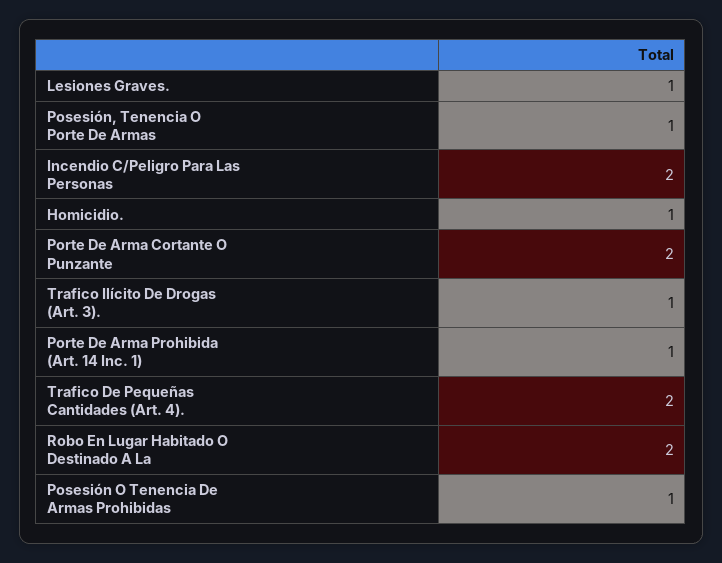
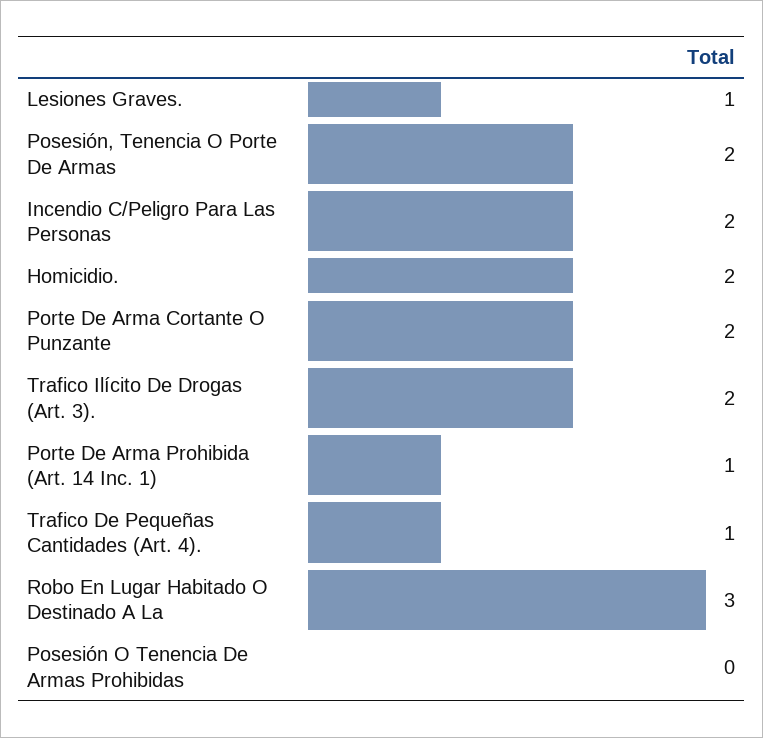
  {
    "Lesiones Graves.": 1,
-   "Posesión, Tenencia O Porte De Armas": 1,
+   "Posesión, Tenencia O Porte De Armas": 2,
    "Incendio C/Peligro Para Las Personas": 2,
-   "Homicidio.": 1,
+   "Homicidio.": 2,
    "Porte De Arma Cortante O Punzante": 2,
-   "Trafico Ilícito De Drogas (Art. 3).": 1,
+   "Trafico Ilícito De Drogas (Art. 3).": 2,
    "Porte De Arma Prohibida (Art. 14 Inc. 1)": 1,
-   "Trafico De Pequeñas Cantidades (Art. 4).": 2,
+   "Trafico De Pequeñas Cantidades (Art. 4).": 1,
-   "Robo En Lugar Habitado O Destinado A La": 2,
+   "Robo En Lugar Habitado O Destinado A La": 3,
-   "Posesión O Tenencia De Armas Prohibidas": 1
+   "Posesión O Tenencia De Armas Prohibidas": 0
  }

